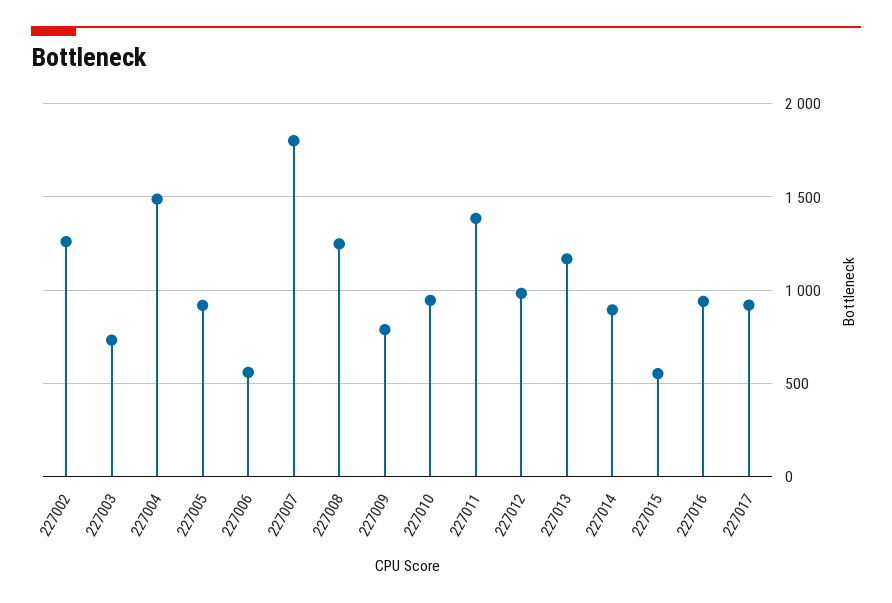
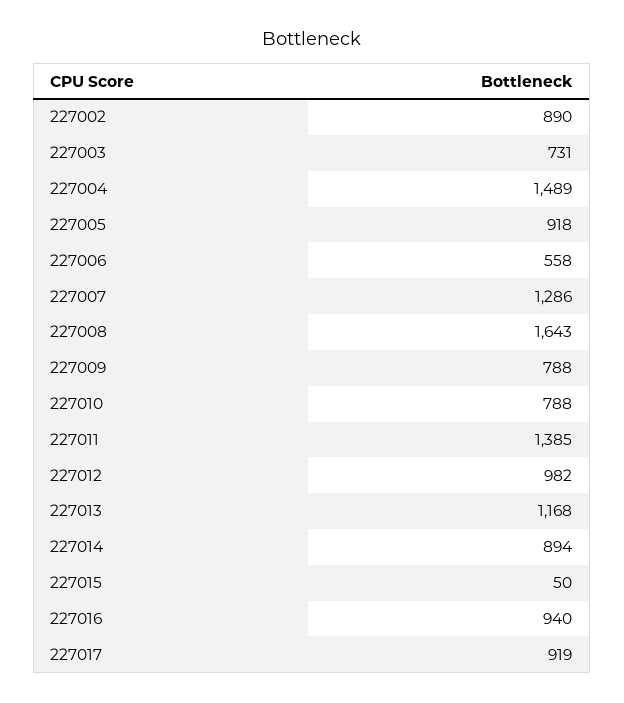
  {
-   "227002": 1250,
+   "227002": 890,
    "227003": 731,
    "227004": 1489,
    "227005": 918,
    "227006": 558,
-   "227007": 1800,
+   "227007": 1286,
-   "227008": 1250,
+   "227008": 1643,
    "227009": 788,
-   "227010": 950,
+   "227010": 788,
    "227011": 1385,
    "227012": 982,
    "227013": 1168,
    "227014": 894,
-   "227015": 550,
+   "227015": 50,
    "227016": 940,
    "227017": 919
  }

